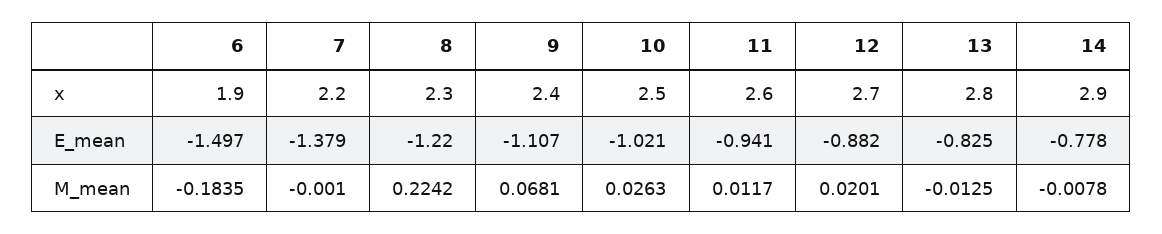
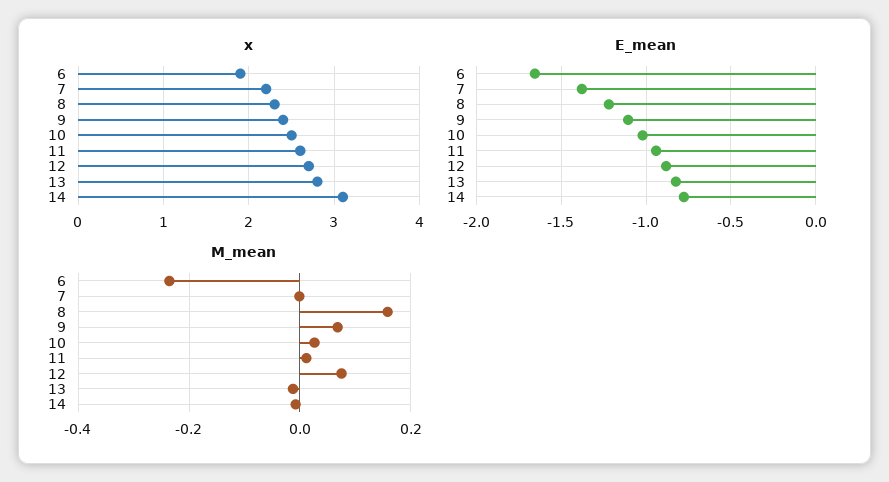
  {
    "x": {
      "6": 1.9,
      "7": 2.2,
      "8": 2.3,
      "9": 2.4,
      "10": 2.5,
      "11": 2.6,
      "12": 2.7,
      "13": 2.8,
-     "14": 2.9
+     "14": 3.1
    },
    "E_mean": {
-     "6": -1.497,
+     "6": -1.65,
      "7": -1.379,
      "8": -1.22,
      "9": -1.107,
      "10": -1.021,
      "11": -0.941,
      "12": -0.882,
      "13": -0.825,
      "14": -0.778
    },
    "M_mean": {
-     "6": -0.1835,
+     "6": -0.24,
      "7": -0.001,
-     "8": 0.2242,
+     "8": 0.16,
      "9": 0.0681,
      "10": 0.0263,
      "11": 0.0117,
-     "12": 0.0201,
+     "12": 0.08,
      "13": -0.0125,
      "14": -0.0078
    }
  }

